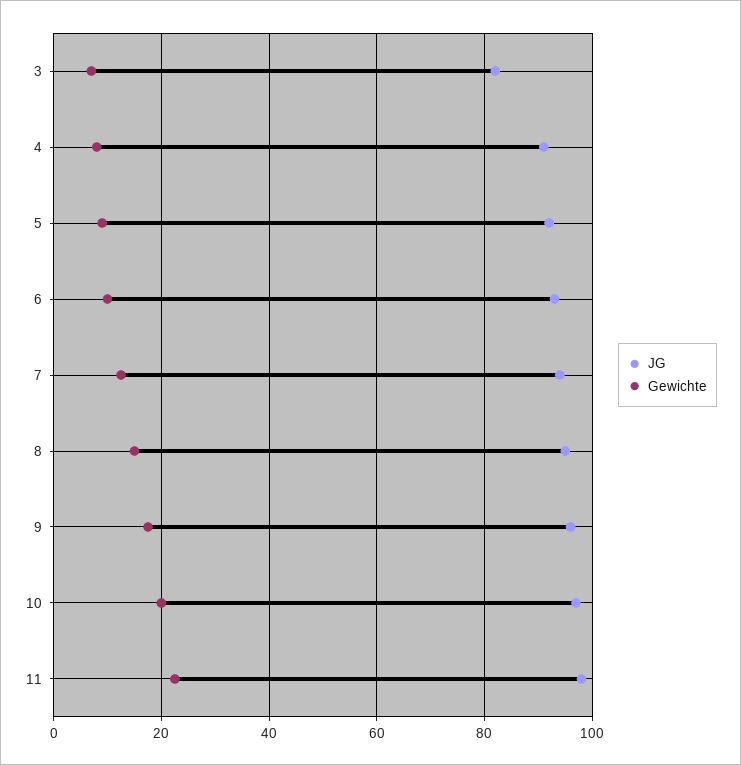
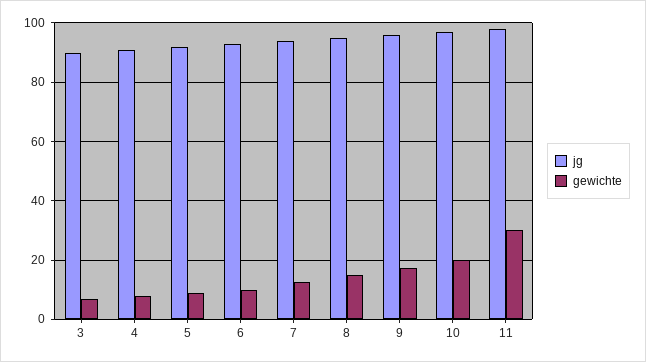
  {
    "JG": {
-     "3": 82,
+     "3": 90,
      "4": 92,
      "5": 92,
      "6": 94,
      "7": 94,
      "8": 96,
      "9": 96,
      "10": 98,
      "11": 98
    },
    "Gewichte": {
      "3": 8,
      "4": 8,
      "5": 10,
      "6": 10,
      "7": 12,
      "8": 16,
      "9": 18,
      "10": 20,
-     "11": 22
+     "11": 30
    }
  }

